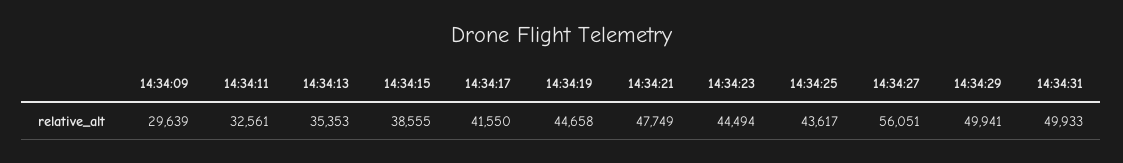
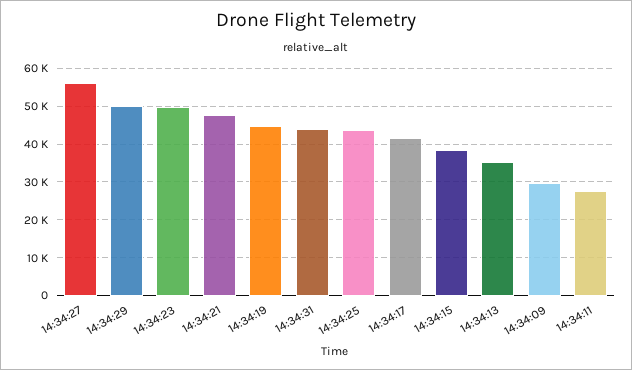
  {
    "14:34:09": 29639,
-   "14:34:11": 32561,
+   "14:34:11": 28000,
    "14:34:13": 35353,
    "14:34:15": 38555,
    "14:34:17": 41550,
    "14:34:19": 44658,
    "14:34:21": 47749,
-   "14:34:23": 44494,
+   "14:34:23": 50000,
    "14:34:25": 43617,
    "14:34:27": 56051,
    "14:34:29": 49941,
-   "14:34:31": 49933
+   "14:34:31": 44000
  }

